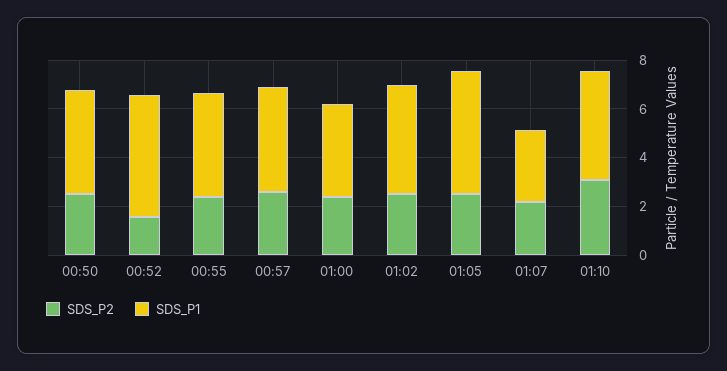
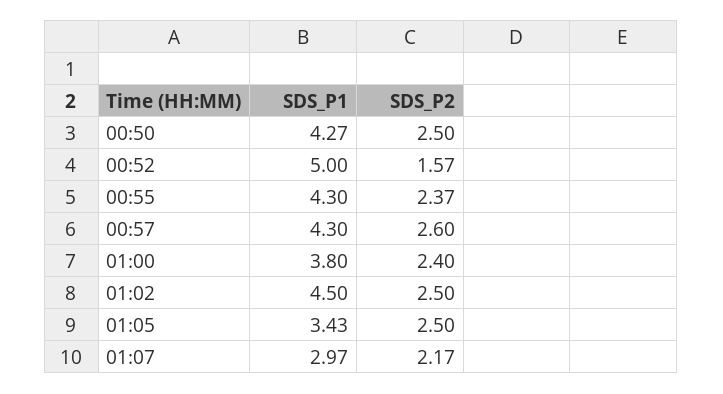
  {
    "SDS_P2": {
      "00:50": 2.5,
      "00:52": 1.57,
      "00:55": 2.37,
      "00:57": 2.6,
      "01:00": 2.4,
      "01:02": 2.5,
      "01:05": 2.5,
-     "01:07": 2.17,
+     "01:07": 2.17
-     "01:10": 3
    },
    "SDS_P1": {
      "00:50": 4.27,
      "00:52": 5,
      "00:55": 4.3,
      "00:57": 4.3,
      "01:00": 3.8,
      "01:02": 4.5,
-     "01:05": 5,
+     "01:05": 3.43,
-     "01:07": 2.97,
+     "01:07": 2.97
-     "01:10": 4.5
    }
  }

